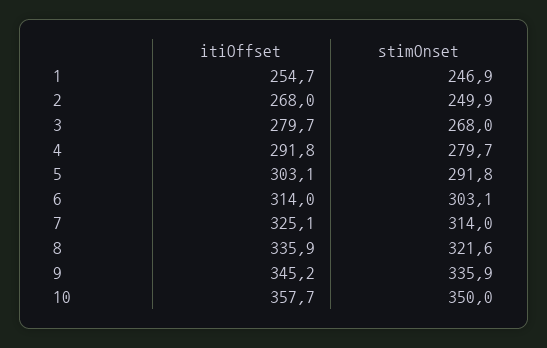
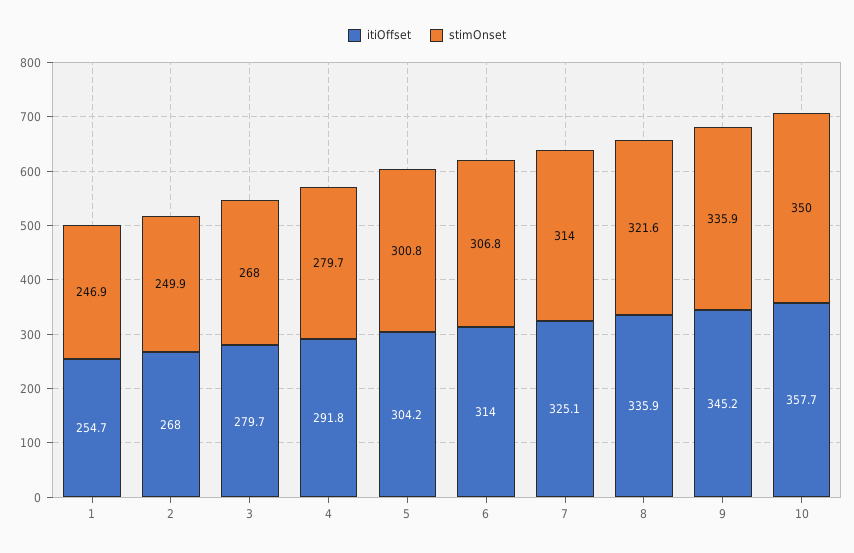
  {
    "itiOffset": {
      "1": 254.7,
      "2": 268,
      "3": 279.7,
      "4": 291.8,
-     "5": 303.1,
+     "5": 304.2,
      "6": 314,
      "7": 325.1,
      "8": 335.9,
      "9": 345.2,
      "10": 357.7
    },
    "stimOnset": {
      "1": 246.9,
      "2": 249.9,
      "3": 268,
      "4": 279.7,
-     "5": 291.8,
+     "5": 300.8,
-     "6": 303.1,
+     "6": 306.8,
      "7": 314,
      "8": 321.6,
      "9": 335.9,
      "10": 350
    }
  }

